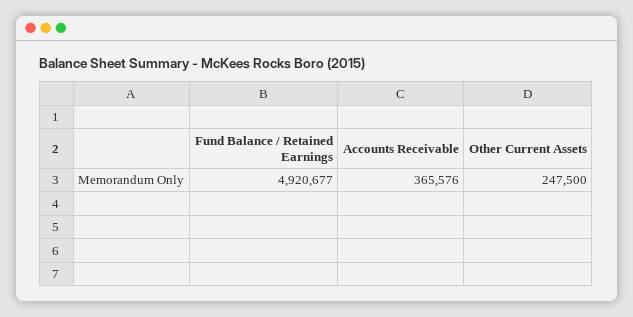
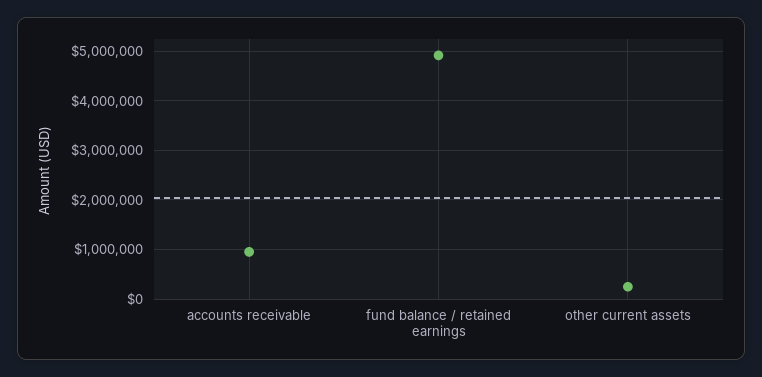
  {
    "Fund Balance / Retained Earnings": 4920677,
-   "Accounts Receivable": 365576,
+   "Accounts Receivable": 1000000,
    "Other Current Assets": 247500
  }

